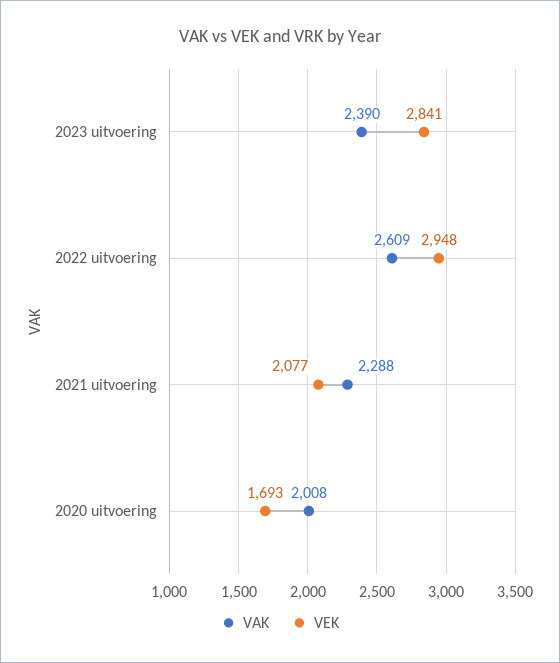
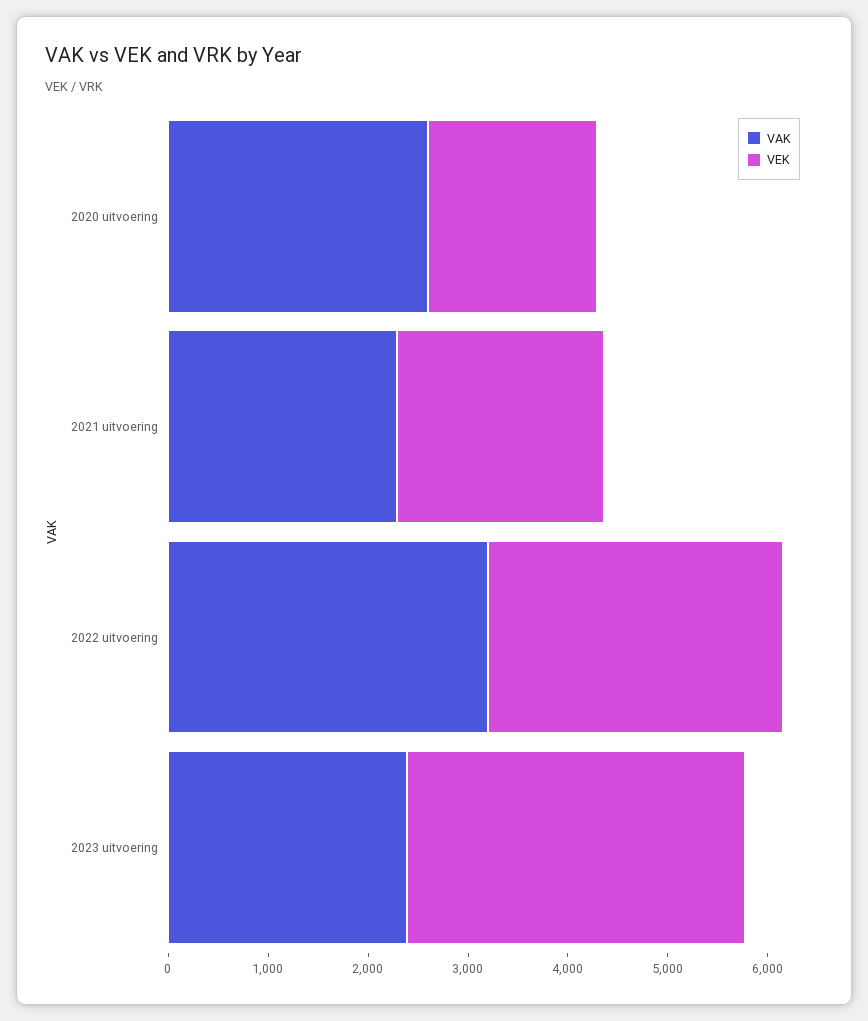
  {
    "VAK": {
      "2023 uitvoering": 2390,
-     "2022 uitvoering": 2609,
+     "2022 uitvoering": 3200,
      "2021 uitvoering": 2288,
-     "2020 uitvoering": 2008
+     "2020 uitvoering": 2600
    },
    "VEK": {
-     "2023 uitvoering": 2841,
+     "2023 uitvoering": 3400,
      "2022 uitvoering": 2948,
      "2021 uitvoering": 2077,
      "2020 uitvoering": 1693
    }
  }

